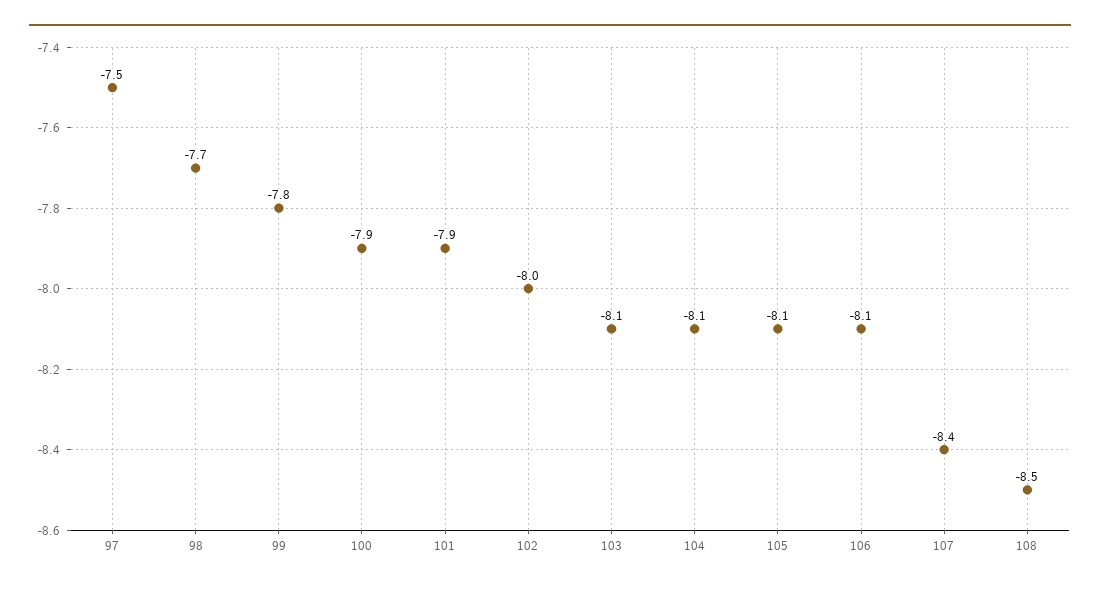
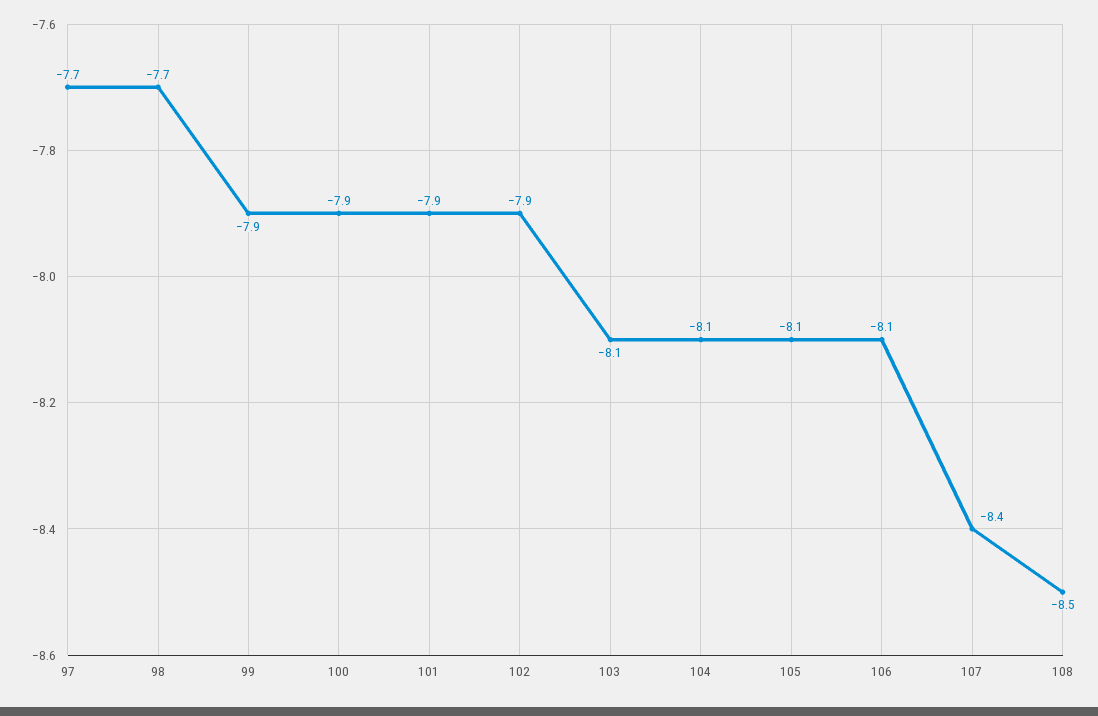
  {
-   "97": -7.5,
+   "97": -7.7,
    "98": -7.7,
-   "99": -7.8,
+   "99": -7.9,
    "100": -7.9,
    "101": -7.9,
-   "102": -8,
+   "102": -7.9,
    "103": -8.1,
    "104": -8.1,
    "105": -8.1,
    "106": -8.1,
    "107": -8.4,
    "108": -8.5
  }

